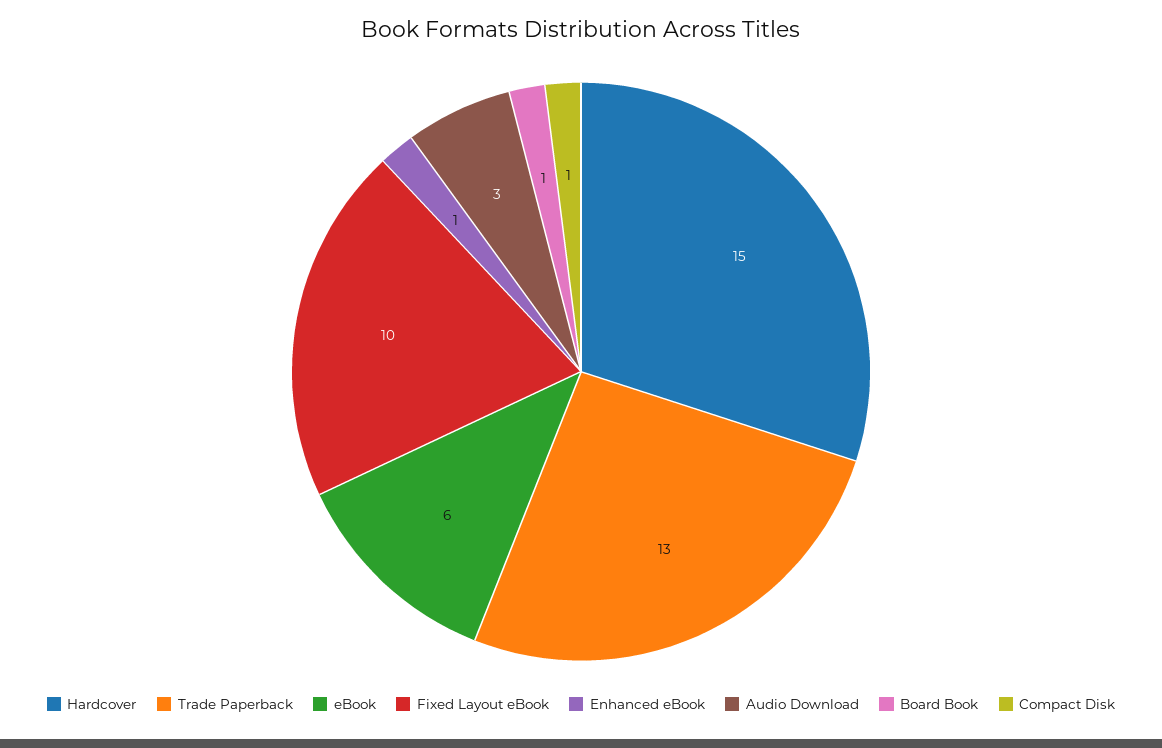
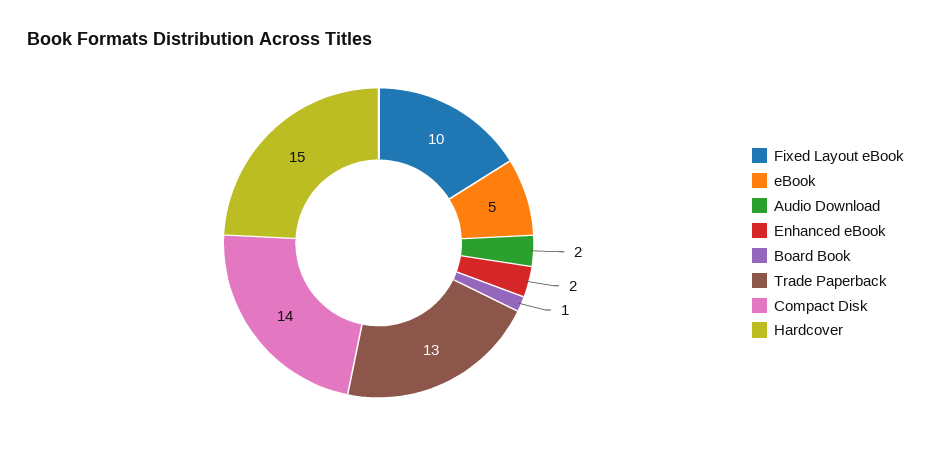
  {
    "Hardcover": 15,
    "Trade Paperback": 13,
-   "eBook": 6,
+   "eBook": 5,
    "Fixed Layout eBook": 10,
-   "Enhanced eBook": 1,
+   "Enhanced eBook": 2,
-   "Audio Download": 3,
+   "Audio Download": 2,
    "Board Book": 1,
-   "Compact Disk": 1
+   "Compact Disk": 14
  }

